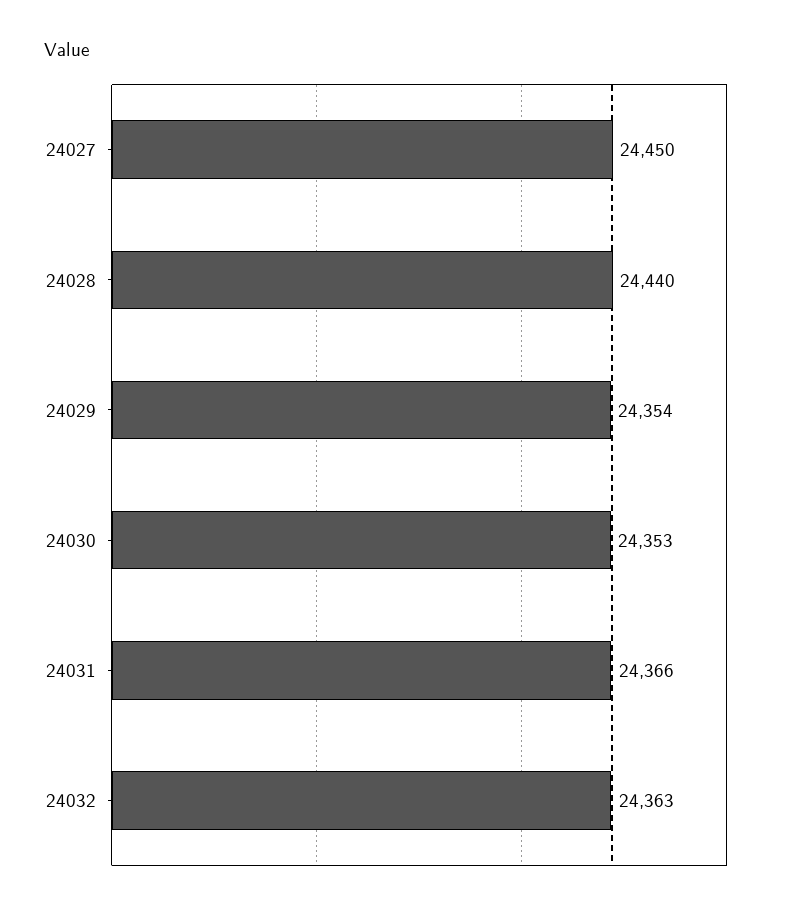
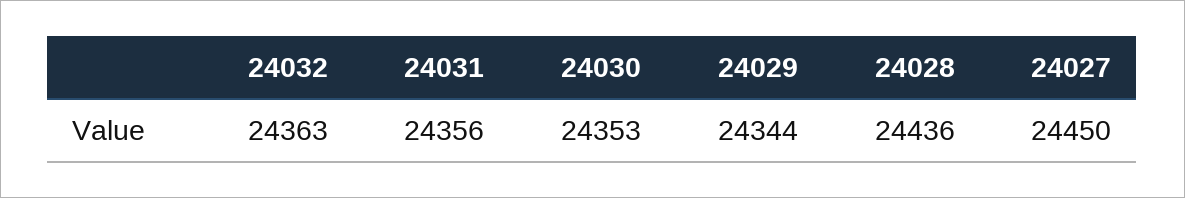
  {
    "24027": 24450,
-   "24028": 24440,
+   "24028": 24436,
-   "24029": 24354,
+   "24029": 24344,
    "24030": 24353,
-   "24031": 24366,
+   "24031": 24356,
    "24032": 24363
  }

